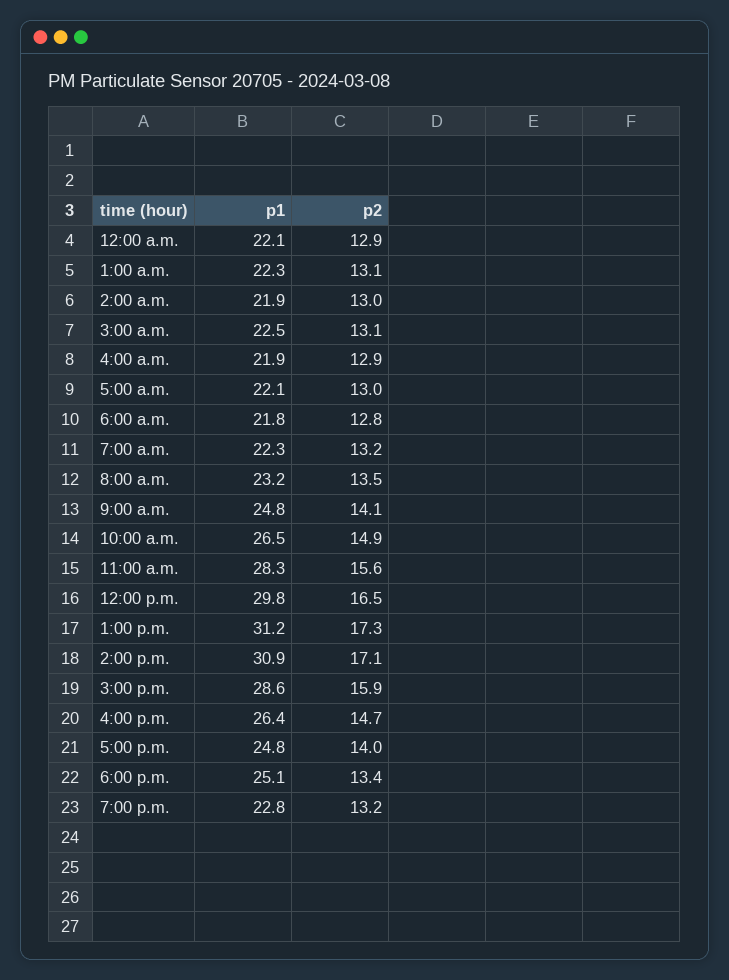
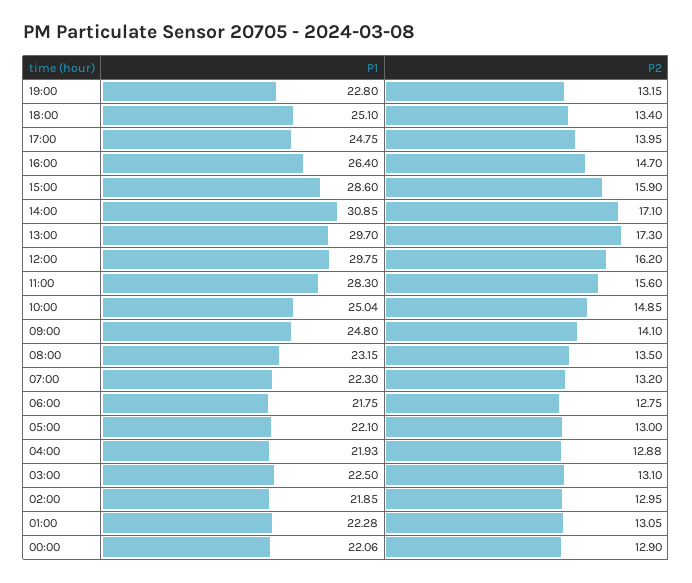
  {
    "p1": {
      "12:00 a.m.": 22.06,
      "1:00 a.m.": 22.28,
      "2:00 a.m.": 21.85,
      "3:00 a.m.": 22.5,
      "4:00 a.m.": 21.93,
      "5:00 a.m.": 22.1,
      "6:00 a.m.": 21.75,
      "7:00 a.m.": 22.3,
      "8:00 a.m.": 23.15,
      "9:00 a.m.": 24.8,
-     "10:00 a.m.": 26.5,
+     "10:00 a.m.": 25.04,
      "11:00 a.m.": 28.3,
      "12:00 p.m.": 29.75,
-     "1:00 p.m.": 31.2,
+     "1:00 p.m.": 29.7,
      "2:00 p.m.": 30.85,
      "3:00 p.m.": 28.6,
      "4:00 p.m.": 26.4,
      "5:00 p.m.": 24.75,
      "6:00 p.m.": 25.1,
      "7:00 p.m.": 22.8
    },
    "p2": {
      "12:00 a.m.": 12.9,
      "1:00 a.m.": 13.05,
      "2:00 a.m.": 12.95,
      "3:00 a.m.": 13.1,
      "4:00 a.m.": 12.88,
      "5:00 a.m.": 13,
      "6:00 a.m.": 12.75,
      "7:00 a.m.": 13.2,
      "8:00 a.m.": 13.5,
      "9:00 a.m.": 14.1,
      "10:00 a.m.": 14.85,
      "11:00 a.m.": 15.6,
-     "12:00 p.m.": 16.5,
+     "12:00 p.m.": 16.2,
      "1:00 p.m.": 17.3,
      "2:00 p.m.": 17.1,
      "3:00 p.m.": 15.9,
      "4:00 p.m.": 14.7,
      "5:00 p.m.": 13.95,
      "6:00 p.m.": 13.4,
      "7:00 p.m.": 13.15
    }
  }

